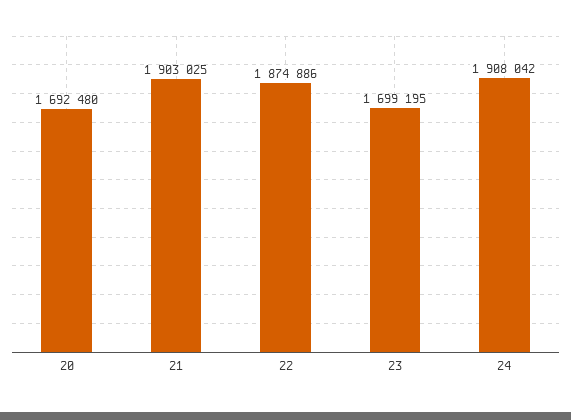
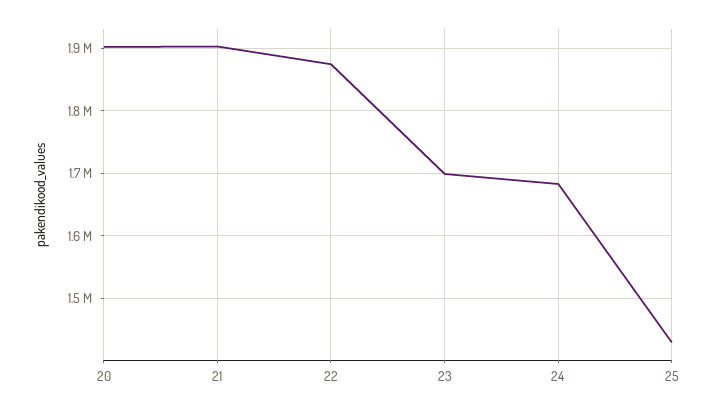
  {
-   "20": 1692480,
+   "20": 1900000,
    "21": 1903025,
    "22": 1874886,
    "23": 1699195,
-   "24": 1908042
+   "24": 1680000,
+   "25": 1430000
  }

